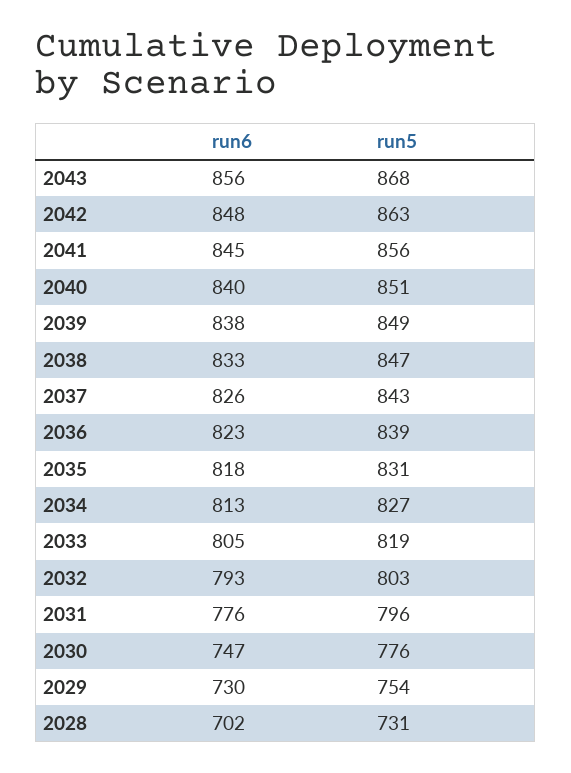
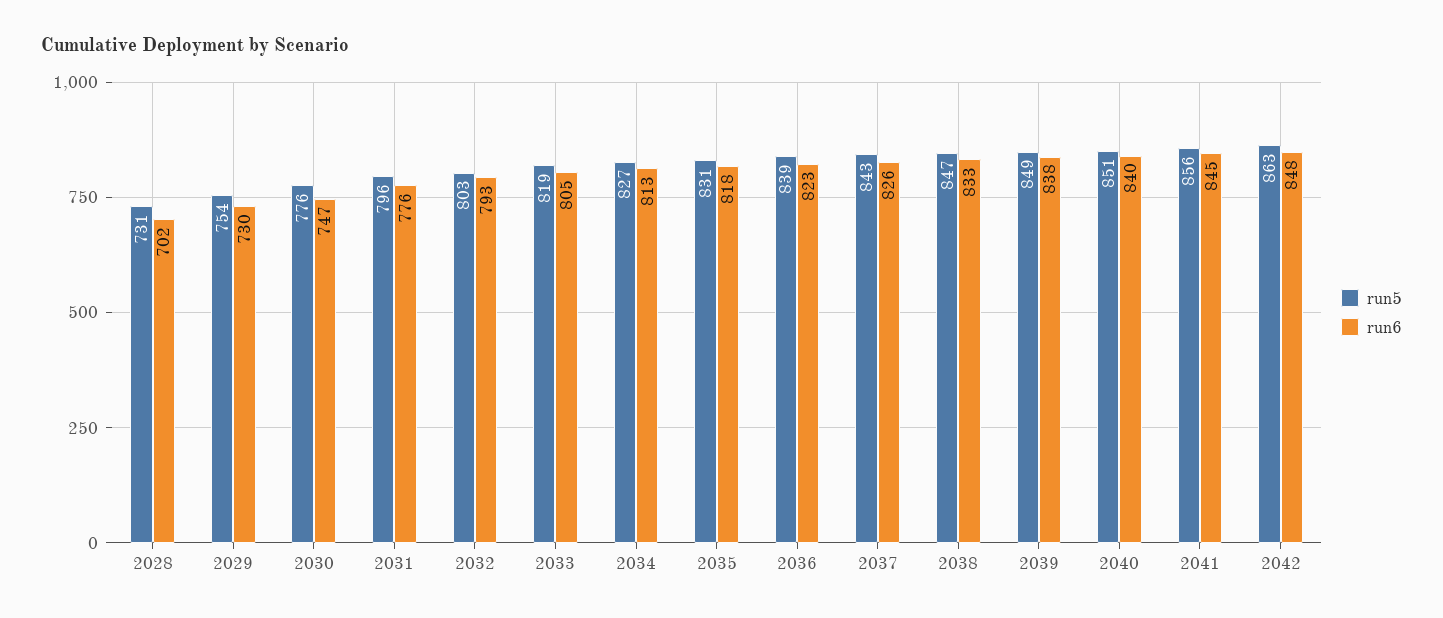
  {
    "run6": {
-     "2043": 856,
      "2042": 848,
      "2041": 845,
      "2040": 840,
      "2039": 838,
      "2038": 833,
      "2037": 826,
      "2036": 823,
      "2035": 818,
      "2034": 813,
      "2033": 805,
      "2032": 793,
      "2031": 776,
      "2030": 747,
      "2029": 730,
      "2028": 702
    },
    "run5": {
-     "2043": 868,
      "2042": 863,
      "2041": 856,
      "2040": 851,
      "2039": 849,
      "2038": 847,
      "2037": 843,
      "2036": 839,
      "2035": 831,
      "2034": 827,
      "2033": 819,
      "2032": 803,
      "2031": 796,
      "2030": 776,
      "2029": 754,
      "2028": 731
    }
  }

